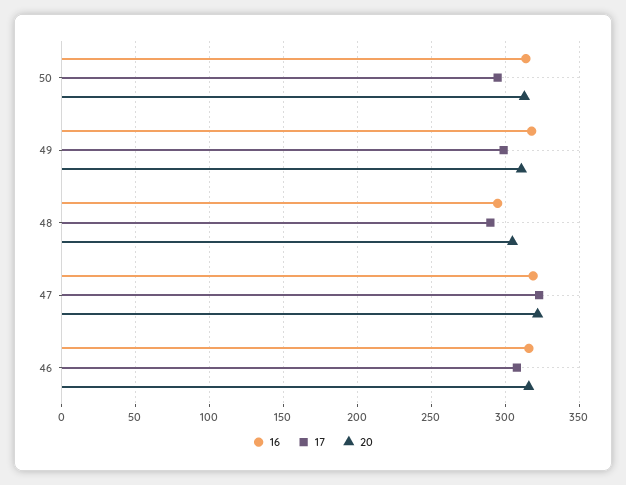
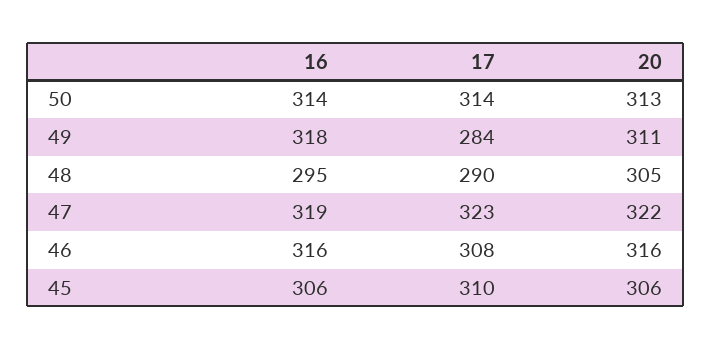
  {
    "16": {
      "50": 314,
      "49": 318,
      "48": 295,
      "47": 319,
-     "46": 316
+     "46": 316,
+     "45": 306
    },
    "17": {
-     "50": 295,
+     "50": 314,
-     "49": 300,
+     "49": 284,
      "48": 290,
      "47": 323,
-     "46": 308
+     "46": 308,
+     "45": 310
    },
    "20": {
      "50": 313,
      "49": 311,
      "48": 305,
      "47": 322,
-     "46": 316
+     "46": 316,
+     "45": 306
    }
  }

